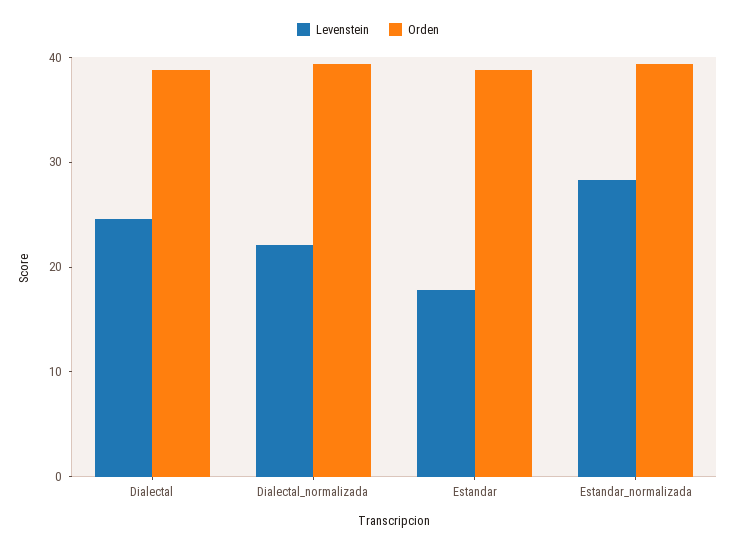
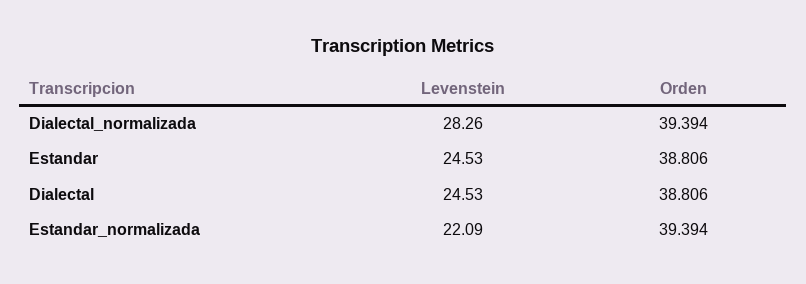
  {
    "Levenstein": {
      "Dialectal": 24.53,
-     "Dialectal_normalizada": 22,
+     "Dialectal_normalizada": 28.26,
-     "Estandar": 18,
+     "Estandar": 24.53,
-     "Estandar_normalizada": 28
+     "Estandar_normalizada": 22.09
    },
    "Orden": {
      "Dialectal": 38.806,
      "Dialectal_normalizada": 39.394,
      "Estandar": 38.806,
      "Estandar_normalizada": 39.394
    }
  }

